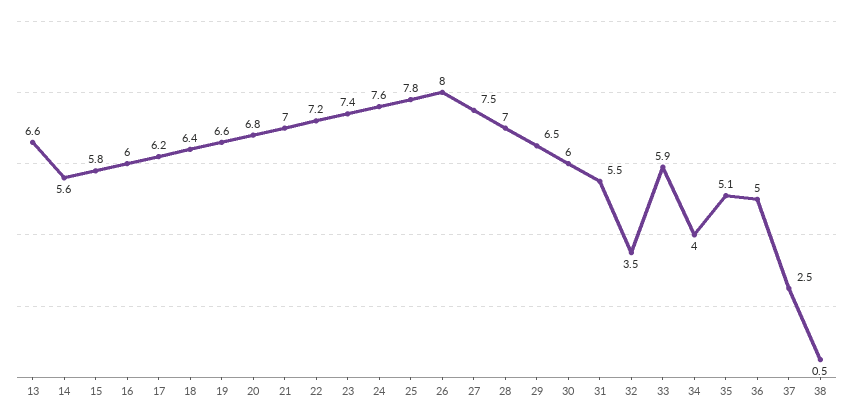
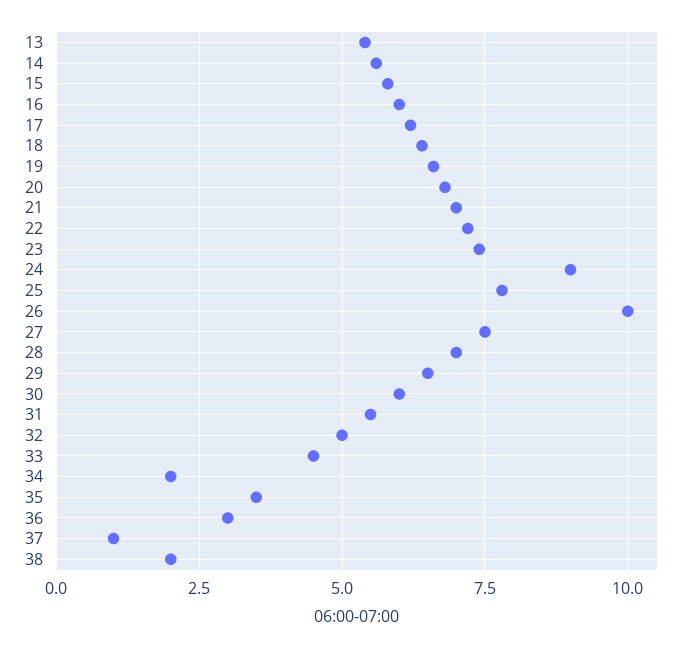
  {
-   "13": 6.6,
+   "13": 5.5,
    "14": 5.6,
    "15": 5.8,
    "16": 6,
    "17": 6.2,
    "18": 6.4,
    "19": 6.6,
    "20": 6.8,
    "21": 7,
    "22": 7.2,
    "23": 7.4,
-   "24": 7.6,
+   "24": 9,
    "25": 7.8,
-   "26": 8,
+   "26": 10,
    "27": 7.5,
    "28": 7,
    "29": 6.5,
    "30": 6,
    "31": 5.5,
-   "32": 3.5,
+   "32": 5,
-   "33": 5.9,
+   "33": 4.5,
-   "34": 4,
+   "34": 2,
-   "35": 5.1,
+   "35": 3.5,
-   "36": 5,
+   "36": 3,
-   "37": 2.5,
+   "37": 1,
-   "38": 0.5
+   "38": 2
  }

